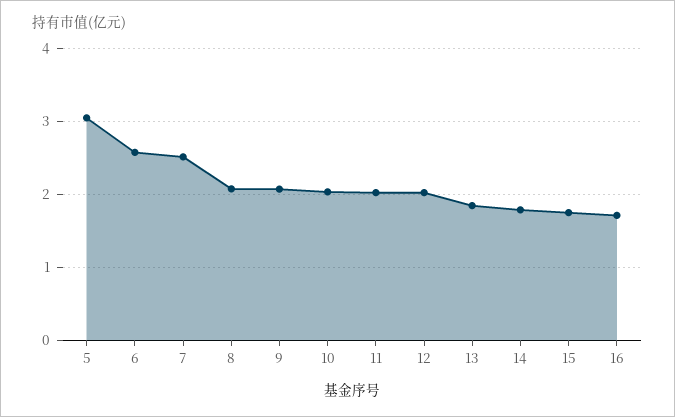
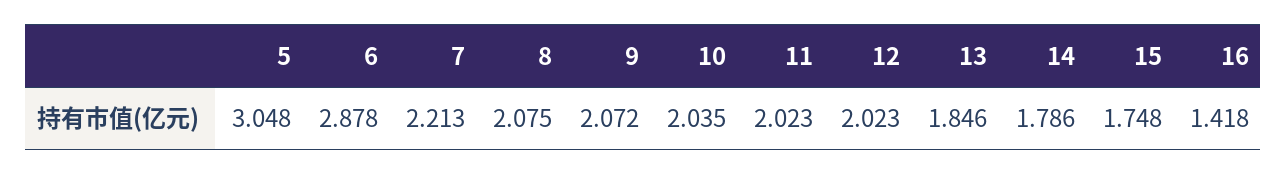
  {
    "5": 3.048,
-   "6": 2.6,
+   "6": 2.878,
-   "7": 2.5,
+   "7": 2.213,
    "8": 2.075,
    "9": 2.072,
    "10": 2.035,
    "11": 2.023,
    "12": 2.023,
    "13": 1.846,
    "14": 1.786,
    "15": 1.748,
-   "16": 1.7
+   "16": 1.418
  }

